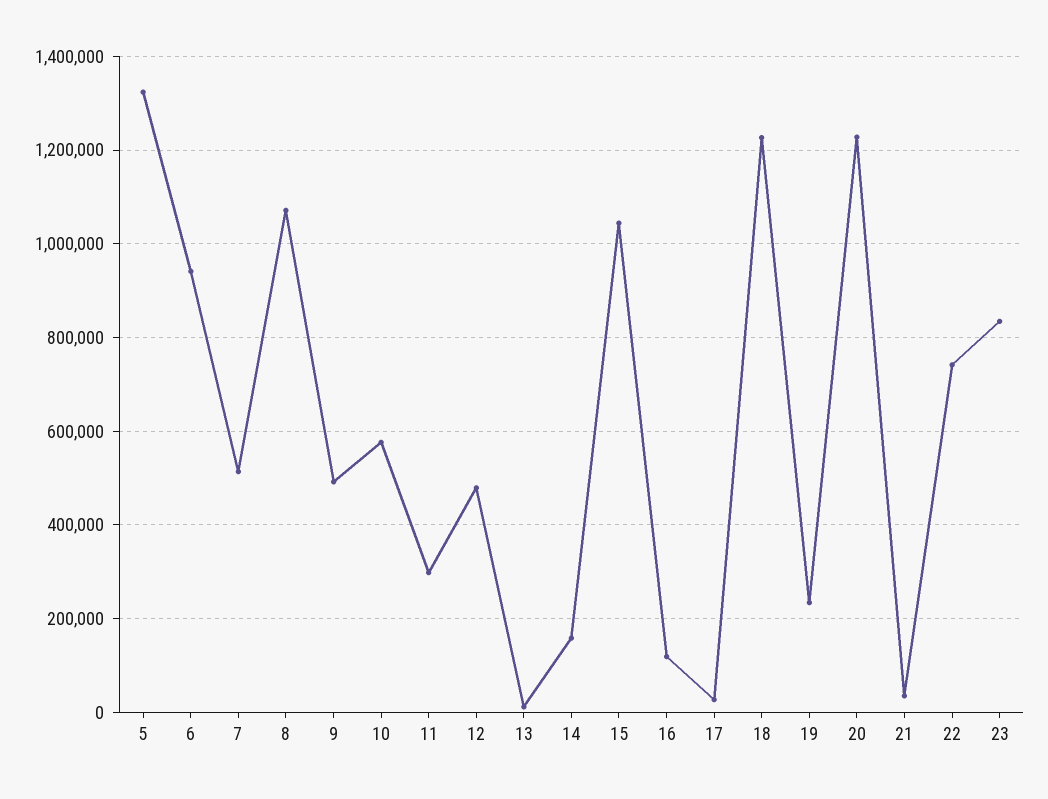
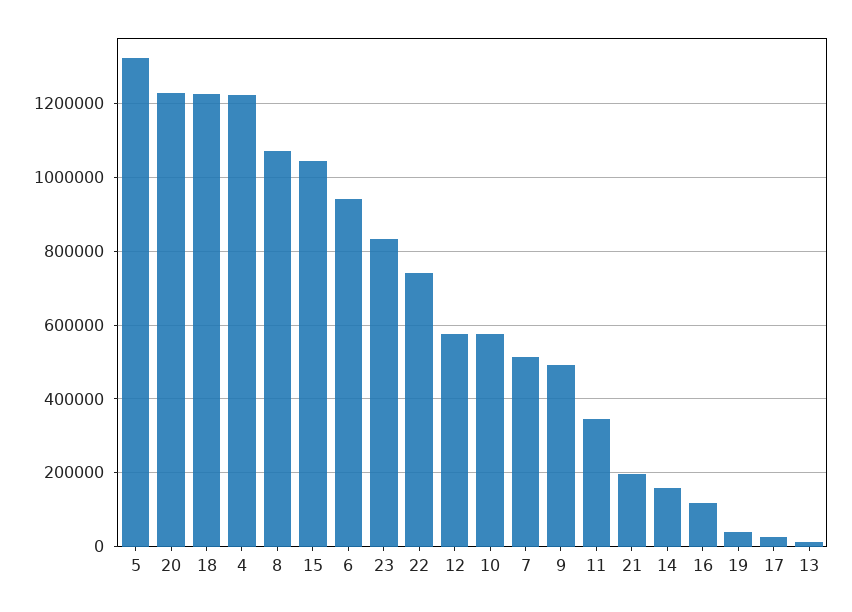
  {
    "5": 1320000,
    "6": 940000,
    "7": 520000,
    "8": 1080000,
    "9": 500000,
    "10": 580000,
-   "11": 300000,
+   "11": 340000,
-   "12": 480000,
+   "12": 580000,
    "13": 20000,
    "14": 160000,
    "15": 1040000,
    "16": 120000,
    "17": 20000,
    "18": 1220000,
-   "19": 240000,
+   "19": 40000,
    "20": 1220000,
-   "21": 40000,
+   "21": 200000,
    "22": 740000,
-   "23": 840000
+   "23": 840000,
+   "4": 1220000
  }

